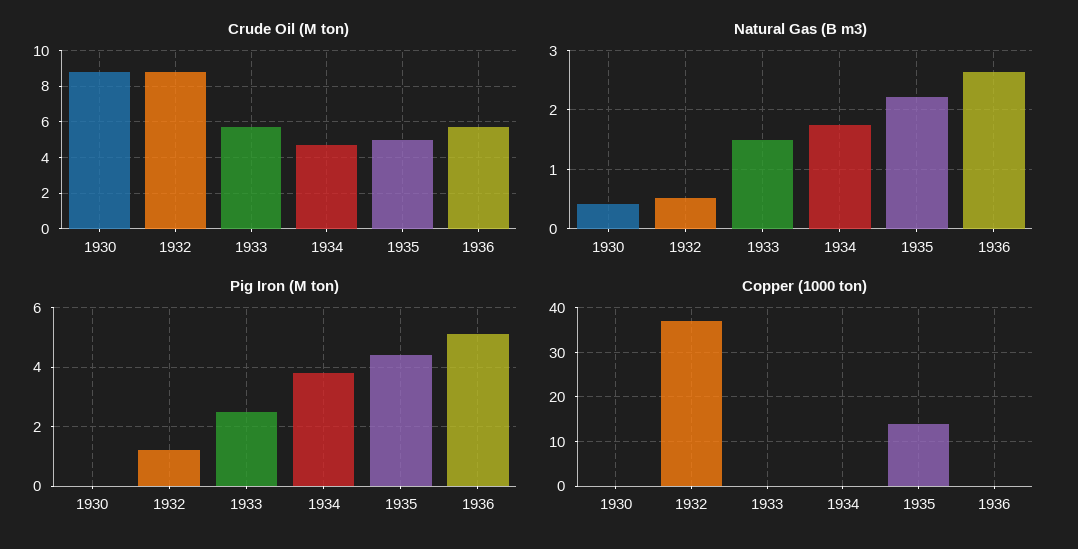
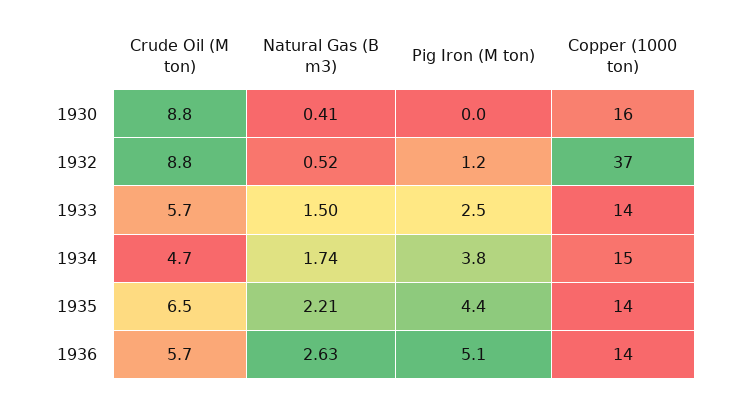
  {
    "Crude Oil (M ton)": {
      "1930": 8.8,
      "1932": 8.8,
      "1933": 5.7,
      "1934": 4.7,
-     "1935": 5,
+     "1935": 6.5,
      "1936": 5.7
    },
    "Natural Gas (B m3)": {
      "1930": 0.41,
      "1932": 0.52,
      "1933": 1.5,
      "1934": 1.74,
      "1935": 2.21,
      "1936": 2.63
    },
    "Pig Iron (M ton)": {
      "1930": 0,
      "1932": 1.2,
      "1933": 2.5,
      "1934": 3.8,
      "1935": 4.4,
      "1936": 5.1
    },
    "Copper (1000 ton)": {
-     "1930": 0,
+     "1930": 16,
      "1932": 37,
-     "1933": 0,
+     "1933": 14,
-     "1934": 0,
+     "1934": 15,
      "1935": 14,
-     "1936": 0
+     "1936": 14
    }
  }

